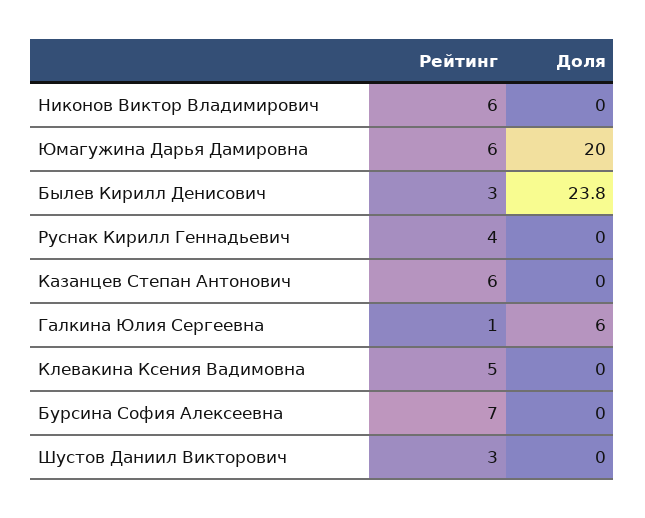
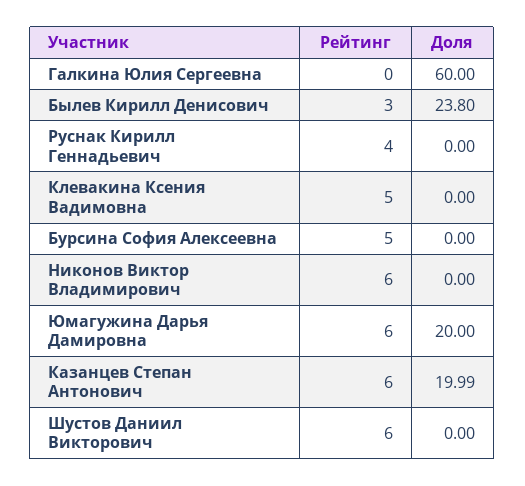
  {
    "Рейтинг": {
      "Никонов Виктор Владимирович": 6,
      "Юмагужина Дарья Дамировна": 6,
      "Былев Кирилл Денисович": 3,
      "Руснак Кирилл Геннадьевич": 4,
      "Казанцев Степан Антонович": 6,
-     "Галкина Юлия Сергеевна": 1,
+     "Галкина Юлия Сергеевна": 0,
      "Клевакина Ксения Вадимовна": 5,
-     "Бурсина София Алексеевна": 7,
+     "Бурсина София Алексеевна": 5,
-     "Шустов Даниил Викторович": 3
+     "Шустов Даниил Викторович": 6
    },
    "Доля": {
      "Никонов Виктор Владимирович": 0,
      "Юмагужина Дарья Дамировна": 20,
      "Былев Кирилл Денисович": 23.8,
      "Руснак Кирилл Геннадьевич": 0,
-     "Казанцев Степан Антонович": 0,
+     "Казанцев Степан Антонович": 19.99,
-     "Галкина Юлия Сергеевна": 6,
+     "Галкина Юлия Сергеевна": 60,
      "Клевакина Ксения Вадимовна": 0,
      "Бурсина София Алексеевна": 0,
      "Шустов Даниил Викторович": 0
    }
  }

